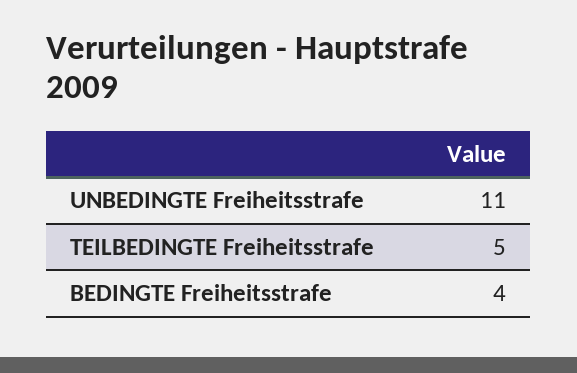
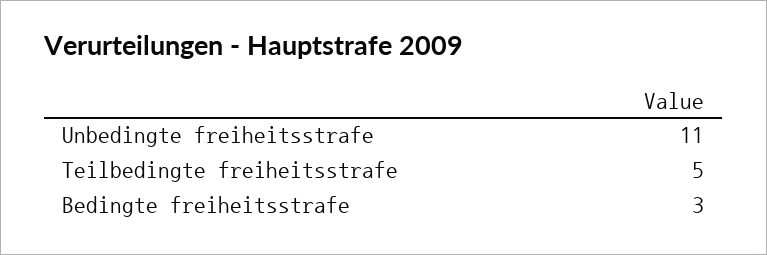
  {
    "UNBEDINGTE Freiheitsstrafe": 11,
    "TEILBEDINGTE Freiheitsstrafe": 5,
-   "BEDINGTE Freiheitsstrafe": 4
+   "BEDINGTE Freiheitsstrafe": 3
  }

